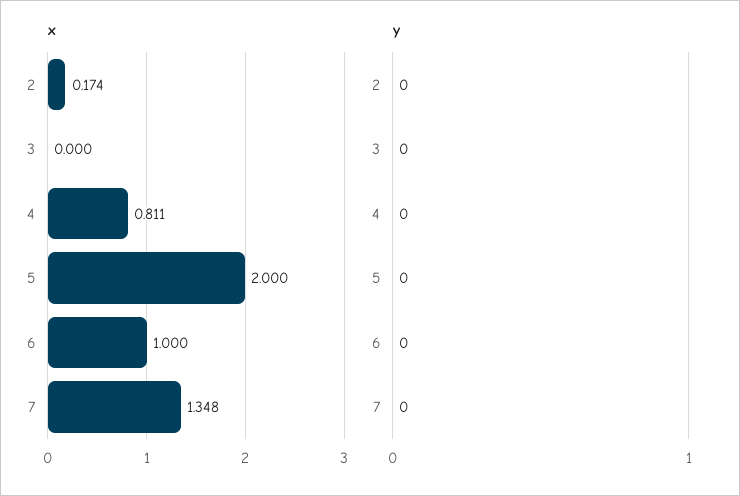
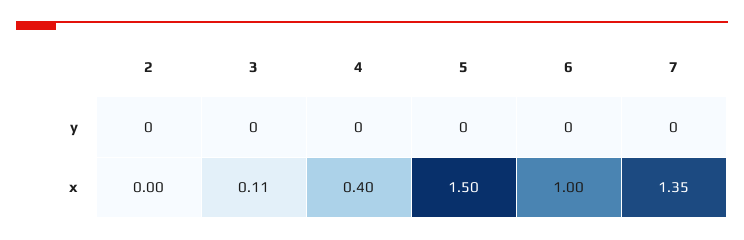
  {
    "x": {
-     "2": 0.174,
+     "2": 0,
-     "3": 0,
+     "3": 0.11,
-     "4": 0.811,
+     "4": 0.4,
-     "5": 2,
+     "5": 1.5,
      "6": 1,
      "7": 1.348
    },
    "y": {
      "2": 0,
      "3": 0,
      "4": 0,
      "5": 0,
      "6": 0,
      "7": 0
    }
  }

